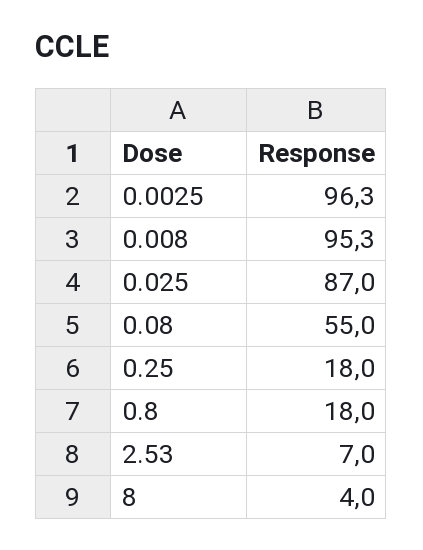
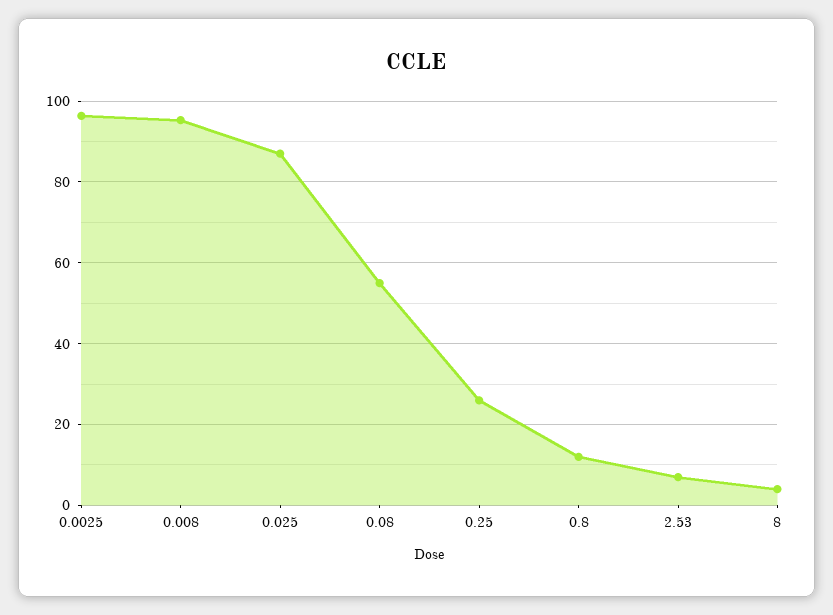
  {
    "0.0025": 96.3,
    "0.008": 95.3,
    "0.025": 87,
    "0.08": 55,
-   "0.25": 18,
+   "0.25": 26,
-   "0.8": 18,
+   "0.8": 12,
    "2.53": 7,
    "8": 4
  }

